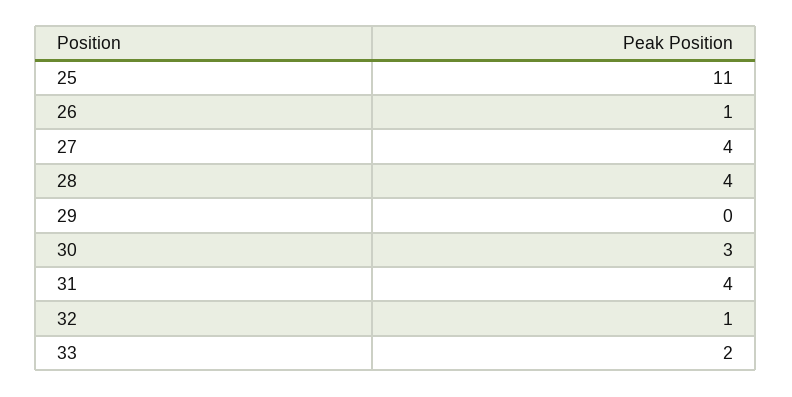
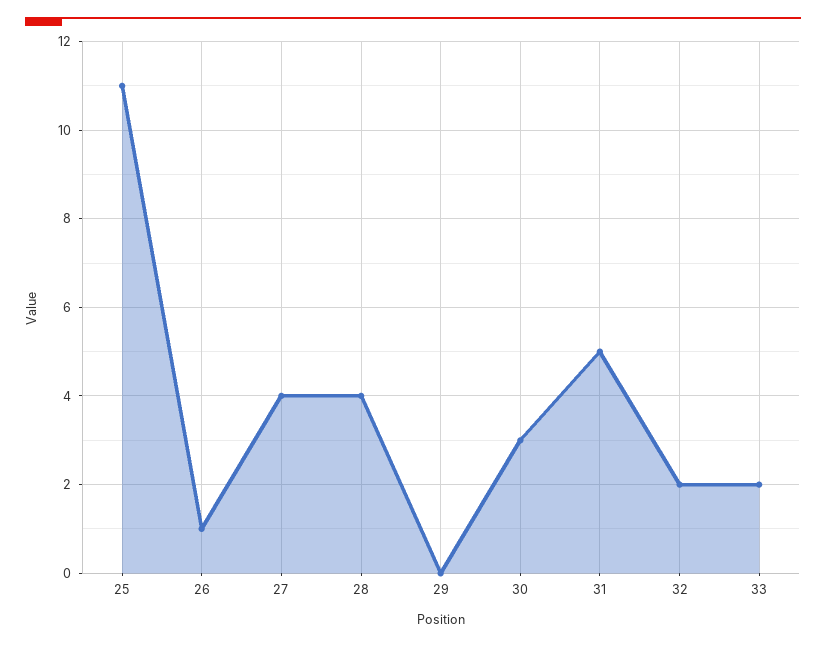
  {
    "25": 11,
    "26": 1,
    "27": 4,
    "28": 4,
    "29": 0,
    "30": 3,
-   "31": 4,
+   "31": 5,
-   "32": 1,
+   "32": 2,
    "33": 2
  }

